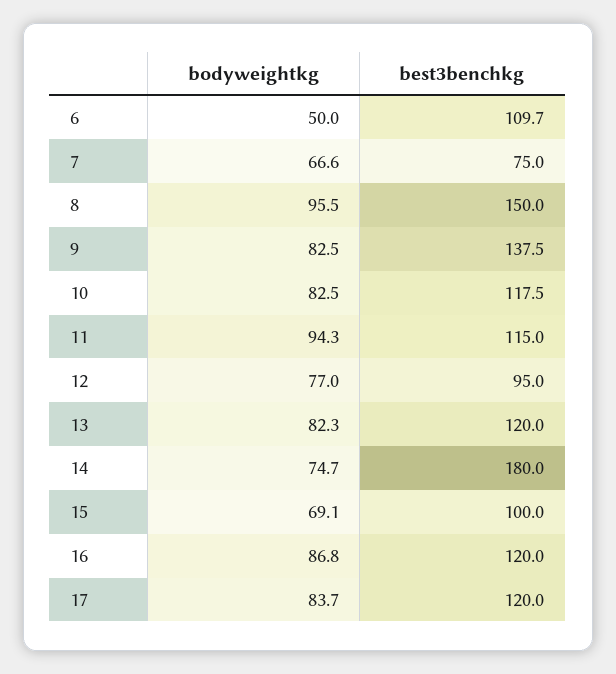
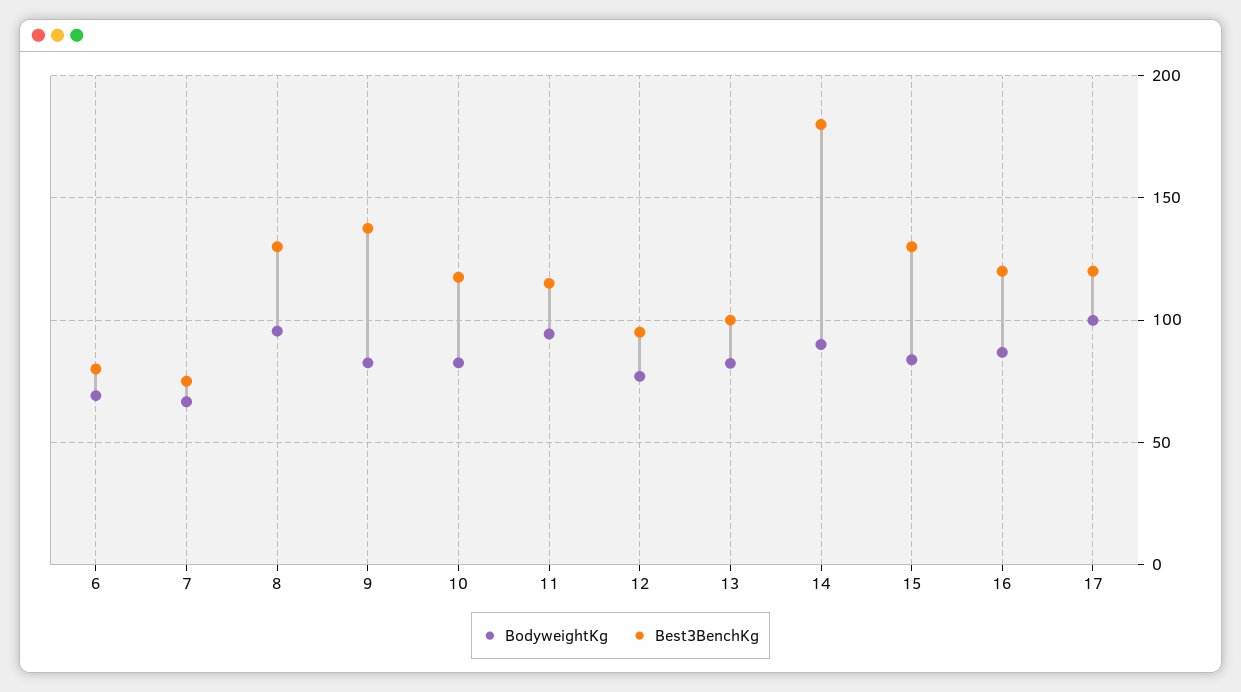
  {
    "bodyweightkg": {
-     "6": 50,
+     "6": 70,
      "7": 66.6,
      "8": 95.5,
      "9": 82.5,
      "10": 82.5,
      "11": 94.3,
      "12": 77,
      "13": 82.3,
-     "14": 74.7,
+     "14": 90,
-     "15": 69.1,
+     "15": 85,
      "16": 86.8,
-     "17": 83.7
+     "17": 100
    },
    "best3benchkg": {
-     "6": 109.7,
+     "6": 80,
      "7": 75,
-     "8": 150,
+     "8": 130,
      "9": 137.5,
      "10": 117.5,
      "11": 115,
      "12": 95,
-     "13": 120,
+     "13": 100,
      "14": 180,
-     "15": 100,
+     "15": 130,
      "16": 120,
      "17": 120
    }
  }

